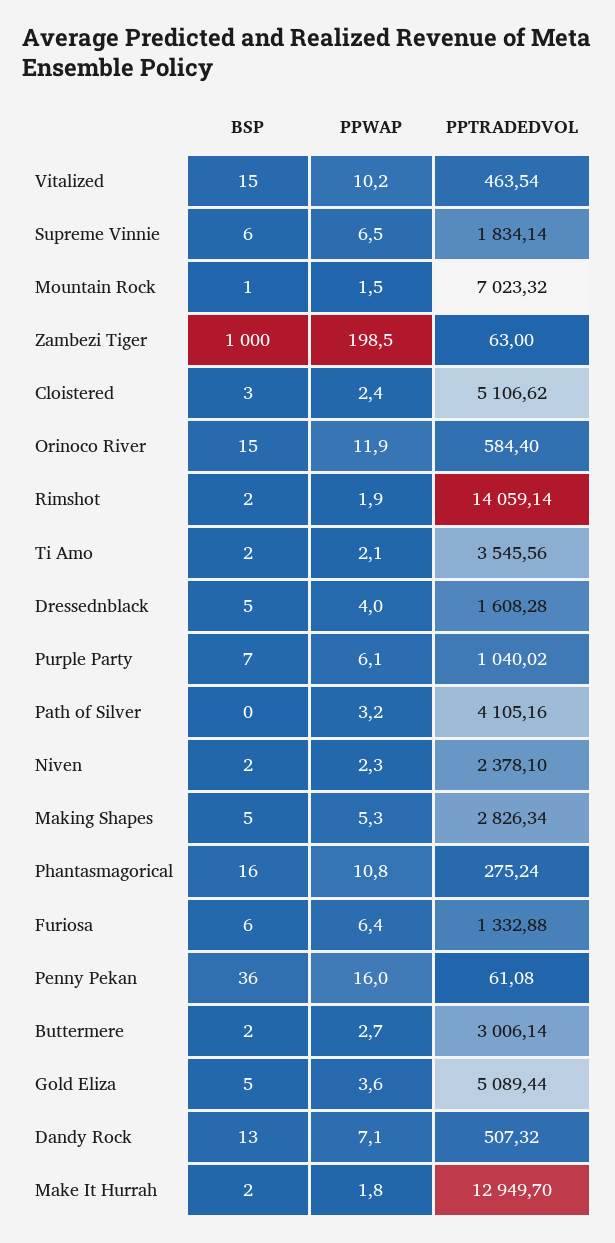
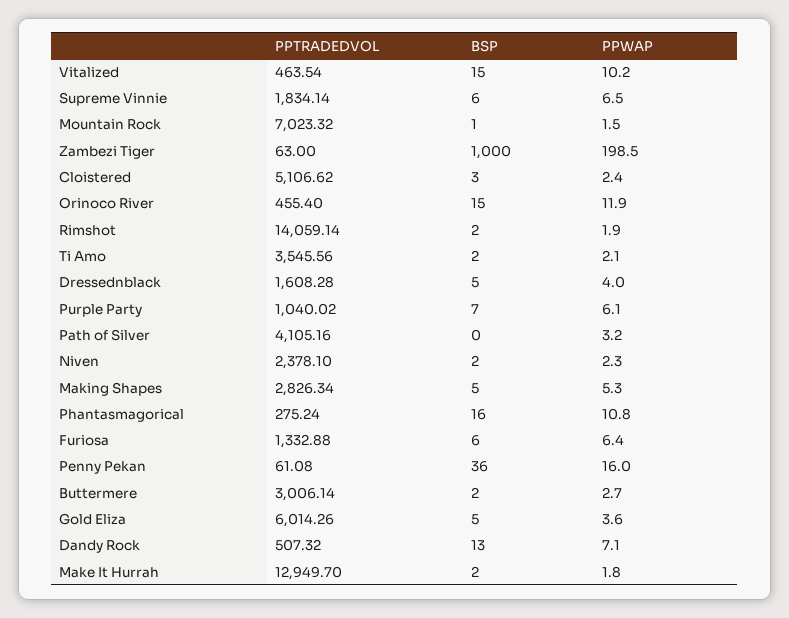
  {
    "BSP": {
      "Vitalized": 15,
      "Supreme Vinnie": 6,
      "Mountain Rock": 1,
      "Zambezi Tiger": 1000,
      "Cloistered": 3,
      "Orinoco River": 15,
      "Rimshot": 2,
      "Ti Amo": 2,
      "Dressednblack": 5,
      "Purple Party": 7,
      "Path of Silver": 0,
      "Niven": 2,
      "Making Shapes": 5,
      "Phantasmagorical": 16,
      "Furiosa": 6,
      "Penny Pekan": 36,
      "Buttermere": 2,
      "Gold Eliza": 5,
      "Dandy Rock": 13,
      "Make It Hurrah": 2
    },
    "PPWAP": {
      "Vitalized": 10.2,
      "Supreme Vinnie": 6.5,
      "Mountain Rock": 1.5,
      "Zambezi Tiger": 198.5,
      "Cloistered": 2.4,
      "Orinoco River": 11.9,
      "Rimshot": 1.9,
      "Ti Amo": 2.1,
      "Dressednblack": 4,
      "Purple Party": 6.1,
      "Path of Silver": 3.2,
      "Niven": 2.3,
      "Making Shapes": 5.3,
      "Phantasmagorical": 10.8,
      "Furiosa": 6.4,
      "Penny Pekan": 16,
      "Buttermere": 2.7,
      "Gold Eliza": 3.6,
      "Dandy Rock": 7.1,
      "Make It Hurrah": 1.8
    },
    "PPTRADEDVOL": {
      "Vitalized": 463.54,
      "Supreme Vinnie": 1834.14,
      "Mountain Rock": 7023.32,
      "Zambezi Tiger": 63,
      "Cloistered": 5106.62,
-     "Orinoco River": 584.4,
+     "Orinoco River": 455.4,
      "Rimshot": 14059.14,
      "Ti Amo": 3545.56,
      "Dressednblack": 1608.28,
      "Purple Party": 1040.02,
      "Path of Silver": 4105.16,
      "Niven": 2378.1,
      "Making Shapes": 2826.34,
      "Phantasmagorical": 275.24,
      "Furiosa": 1332.88,
      "Penny Pekan": 61.08,
      "Buttermere": 3006.14,
-     "Gold Eliza": 5089.44,
+     "Gold Eliza": 6014.26,
      "Dandy Rock": 507.32,
      "Make It Hurrah": 12949.7
    }
  }

